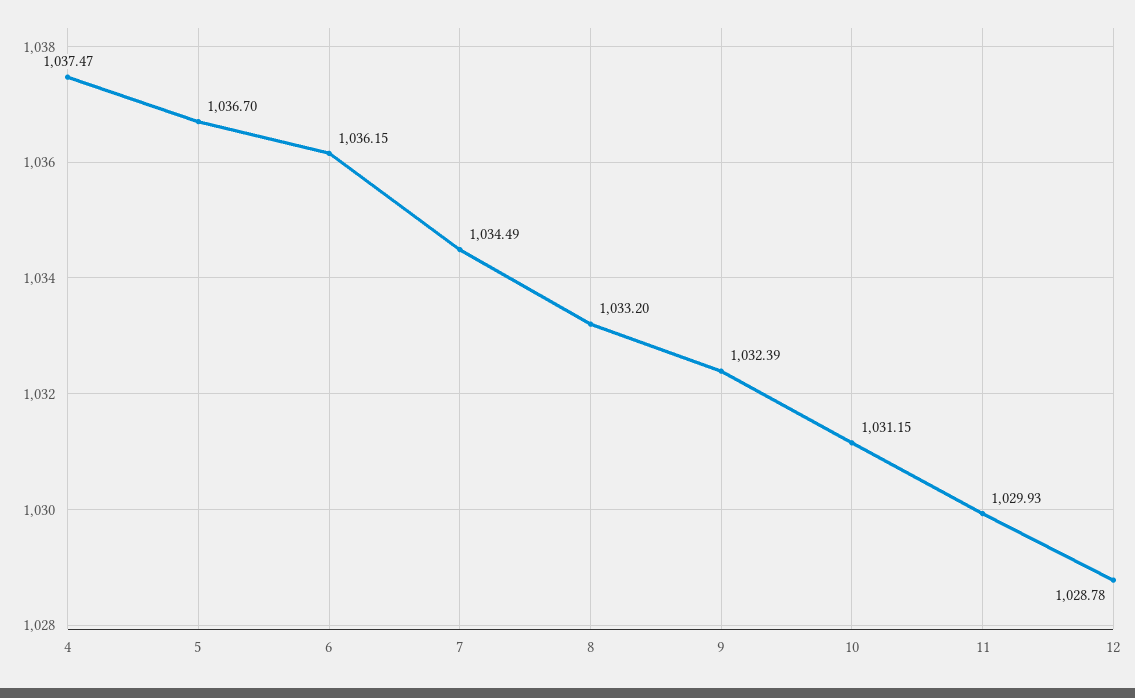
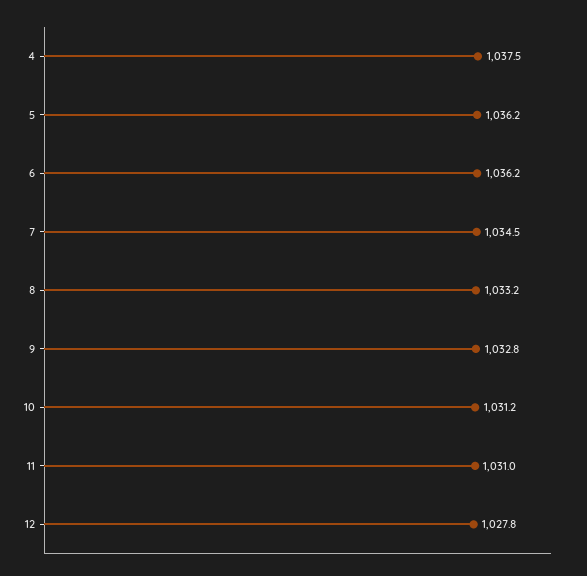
  {
    "4": 1037.47,
-   "5": 1036.7,
+   "5": 1036.2,
    "6": 1036.15,
    "7": 1034.49,
    "8": 1033.2,
-   "9": 1032.39,
+   "9": 1032.8,
    "10": 1031.15,
-   "11": 1029.93,
+   "11": 1031,
-   "12": 1028.78
+   "12": 1027.8
  }

